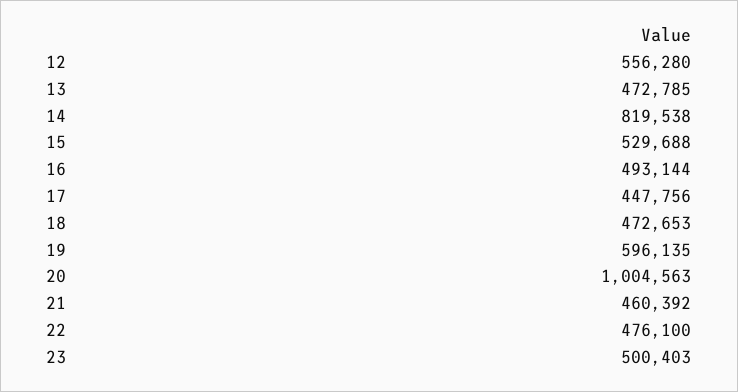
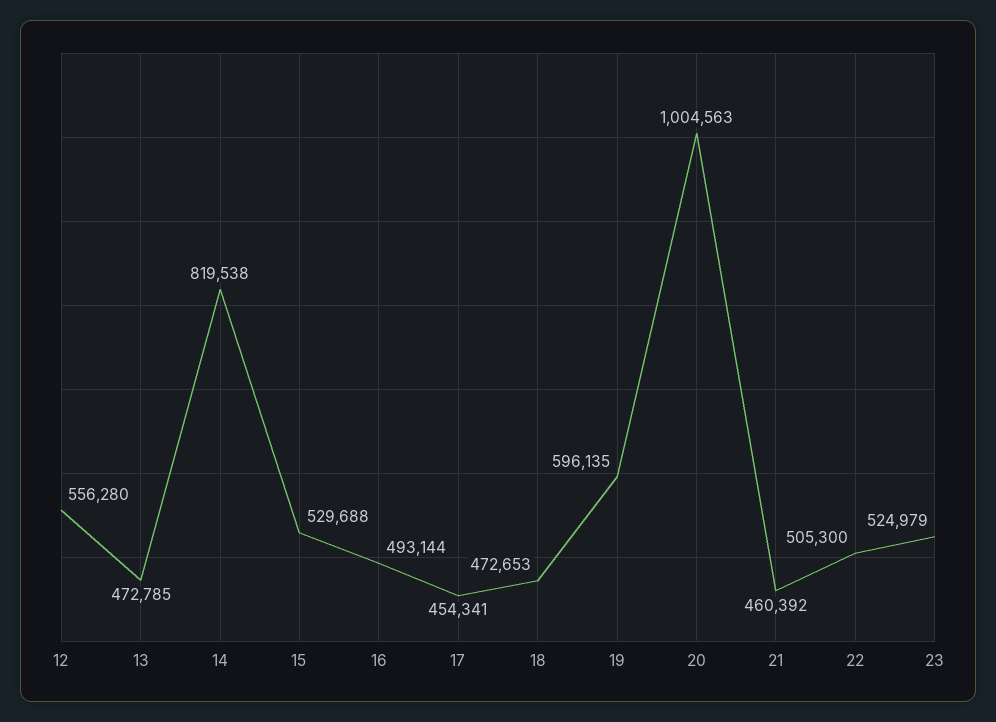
  {
    "12": 556280,
    "13": 472785,
    "14": 819538,
    "15": 529688,
    "16": 493144,
-   "17": 447756,
+   "17": 454341,
    "18": 472653,
    "19": 596135,
    "20": 1004563,
    "21": 460392,
-   "22": 476100,
+   "22": 505300,
-   "23": 500403
+   "23": 524979
  }

